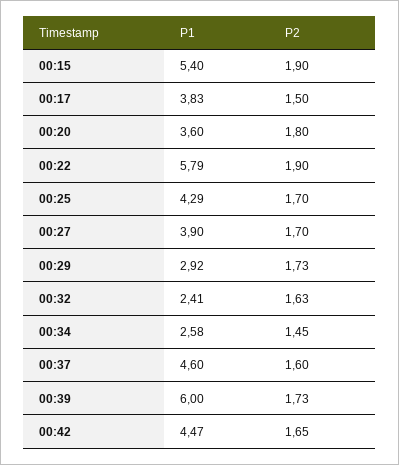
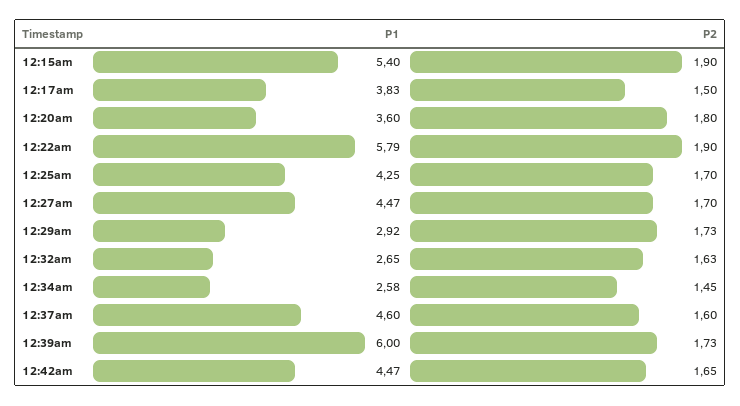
  {
    "P1": {
      "00:15": 5.4,
      "00:17": 3.83,
      "00:20": 3.6,
      "00:22": 5.79,
-     "00:25": 4.29,
+     "00:25": 4.25,
-     "00:27": 3.9,
+     "00:27": 4.47,
      "00:29": 2.92,
-     "00:32": 2.41,
+     "00:32": 2.65,
      "00:34": 2.58,
      "00:37": 4.6,
      "00:39": 6,
      "00:42": 4.47
    },
    "P2": {
      "00:15": 1.9,
      "00:17": 1.5,
      "00:20": 1.8,
      "00:22": 1.9,
      "00:25": 1.7,
      "00:27": 1.7,
      "00:29": 1.73,
      "00:32": 1.63,
      "00:34": 1.45,
      "00:37": 1.6,
      "00:39": 1.73,
      "00:42": 1.65
    }
  }

